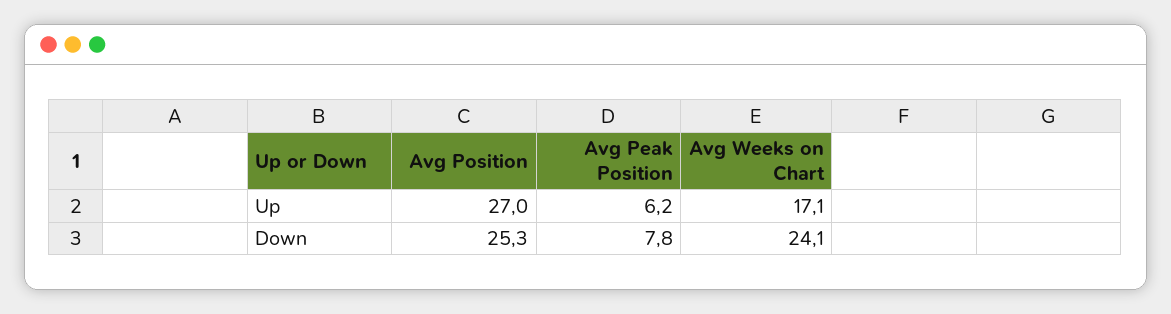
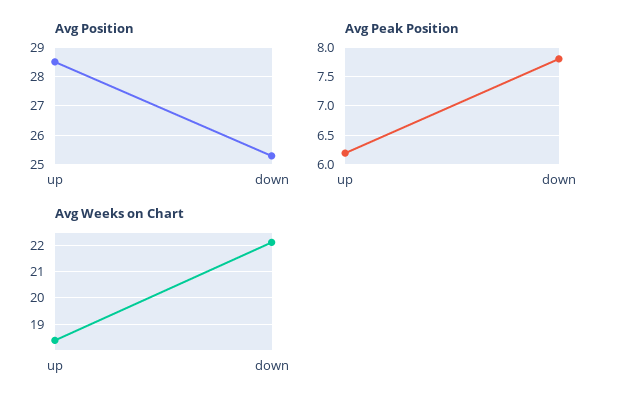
  {
    "Avg Position": {
-     "Up": 27,
+     "Up": 28.5,
      "Down": 25.3
    },
    "Avg Peak Position": {
      "Up": 6.2,
      "Down": 7.8
    },
    "Avg Weeks on Chart": {
-     "Up": 17.1,
+     "Up": 18.5,
-     "Down": 24.1
+     "Down": 22
    }
  }

